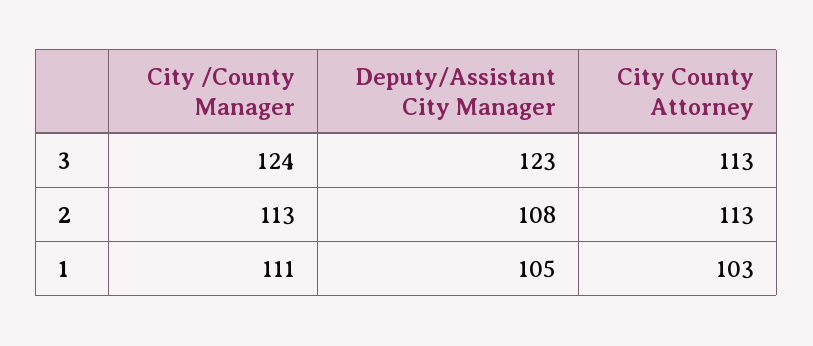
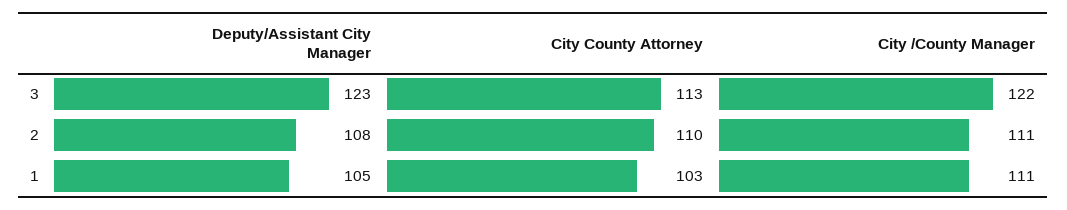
  {
    "City /County Manager": {
-     "3": 124,
+     "3": 122,
-     "2": 113,
+     "2": 111,
      "1": 111
    },
    "Deputy/Assistant City Manager": {
      "3": 123,
      "2": 108,
      "1": 105
    },
    "City County Attorney": {
      "3": 113,
-     "2": 113,
+     "2": 110,
      "1": 103
    }
  }

